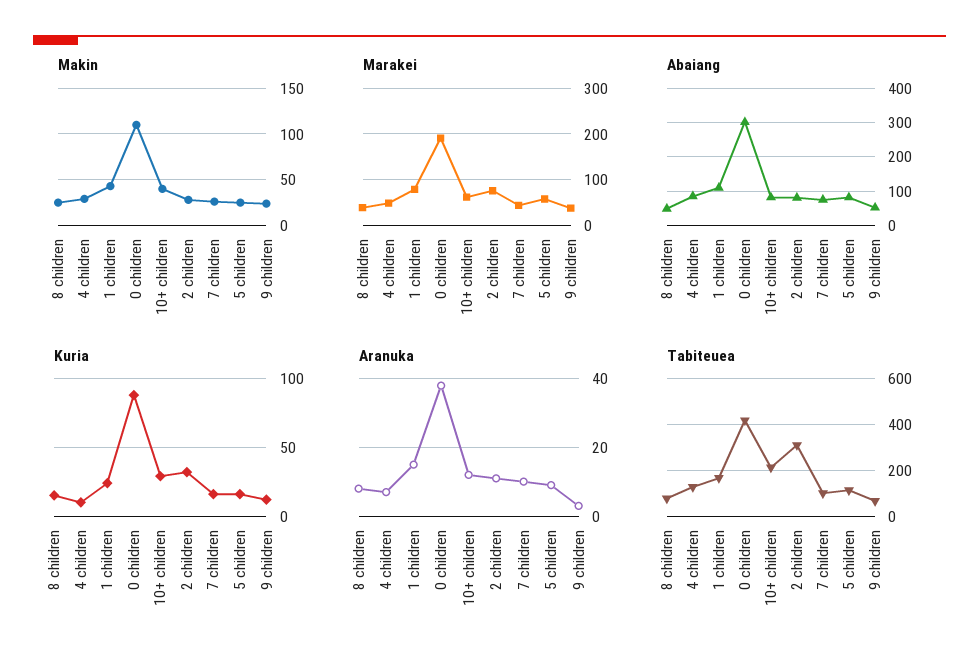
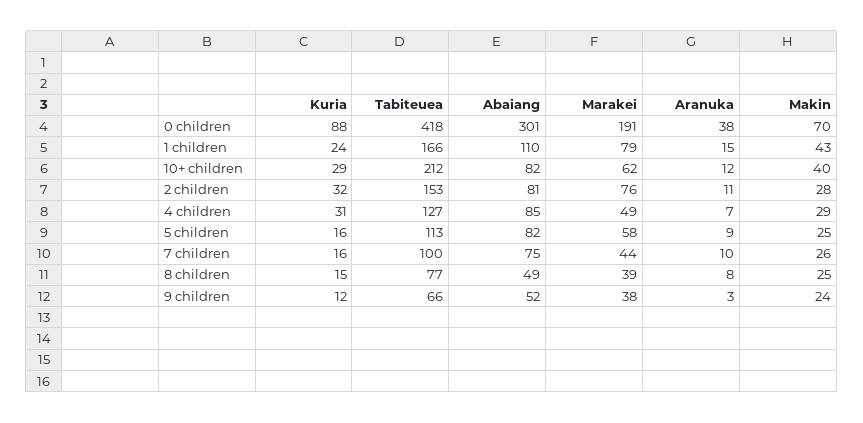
  {
    "Makin": {
      "8 children": 25,
      "4 children": 29,
      "1 children": 43,
-     "0 children": 110,
+     "0 children": 70,
      "10+ children": 40,
      "2 children": 28,
      "7 children": 26,
      "5 children": 25,
      "9 children": 24
    },
    "Marakei": {
      "8 children": 39,
      "4 children": 49,
      "1 children": 79,
      "0 children": 191,
      "10+ children": 62,
      "2 children": 76,
      "7 children": 44,
      "5 children": 58,
      "9 children": 38
    },
    "Abaiang": {
      "8 children": 49,
      "4 children": 85,
      "1 children": 110,
      "0 children": 301,
      "10+ children": 82,
      "2 children": 81,
      "7 children": 75,
      "5 children": 82,
      "9 children": 52
    },
    "Kuria": {
      "8 children": 15,
-     "4 children": 10,
+     "4 children": 31,
      "1 children": 24,
      "0 children": 88,
      "10+ children": 29,
      "2 children": 32,
      "7 children": 16,
      "5 children": 16,
      "9 children": 12
    },
    "Aranuka": {
      "8 children": 8,
      "4 children": 7,
      "1 children": 15,
      "0 children": 38,
      "10+ children": 12,
      "2 children": 11,
      "7 children": 10,
      "5 children": 9,
      "9 children": 3
    },
    "Tabiteuea": {
      "8 children": 77,
      "4 children": 127,
      "1 children": 166,
      "0 children": 418,
      "10+ children": 212,
-     "2 children": 300,
+     "2 children": 153,
      "7 children": 100,
      "5 children": 113,
      "9 children": 66
    }
  }

